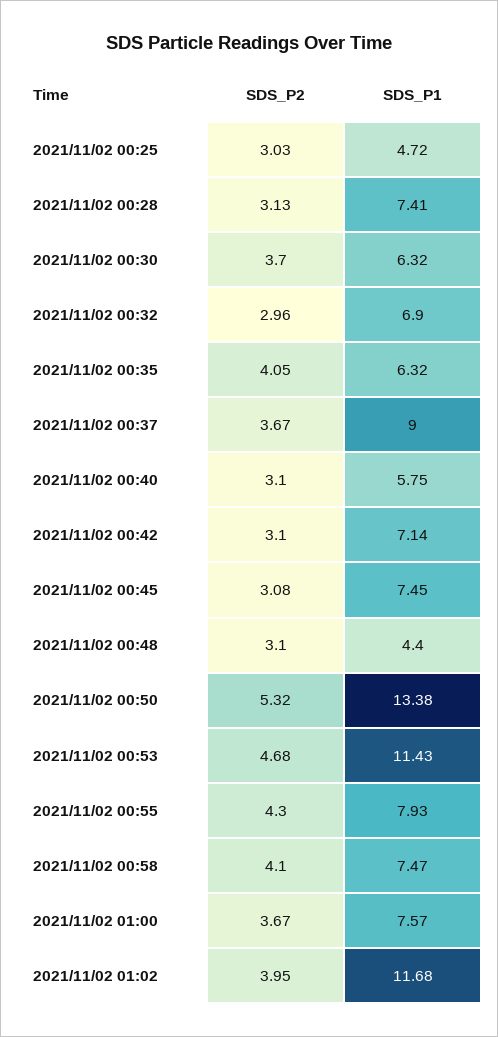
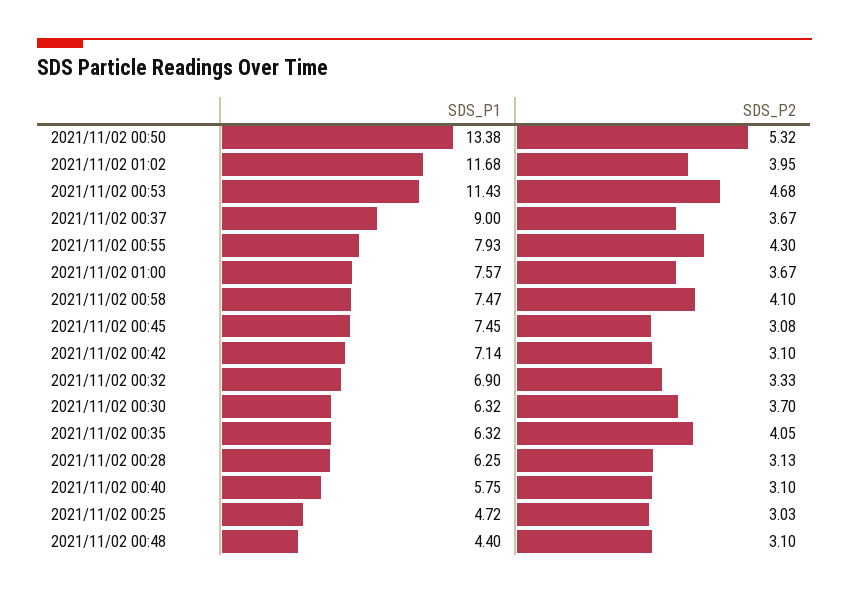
  {
    "SDS_P2": {
      "2021/11/02 00:25": 3.03,
      "2021/11/02 00:28": 3.13,
      "2021/11/02 00:30": 3.7,
-     "2021/11/02 00:32": 2.96,
+     "2021/11/02 00:32": 3.33,
      "2021/11/02 00:35": 4.05,
      "2021/11/02 00:37": 3.67,
      "2021/11/02 00:40": 3.1,
      "2021/11/02 00:42": 3.1,
      "2021/11/02 00:45": 3.08,
      "2021/11/02 00:48": 3.1,
      "2021/11/02 00:50": 5.32,
      "2021/11/02 00:53": 4.68,
      "2021/11/02 00:55": 4.3,
      "2021/11/02 00:58": 4.1,
      "2021/11/02 01:00": 3.67,
      "2021/11/02 01:02": 3.95
    },
    "SDS_P1": {
      "2021/11/02 00:25": 4.72,
-     "2021/11/02 00:28": 7.41,
+     "2021/11/02 00:28": 6.25,
      "2021/11/02 00:30": 6.32,
      "2021/11/02 00:32": 6.9,
      "2021/11/02 00:35": 6.32,
      "2021/11/02 00:37": 9,
      "2021/11/02 00:40": 5.75,
      "2021/11/02 00:42": 7.14,
      "2021/11/02 00:45": 7.45,
      "2021/11/02 00:48": 4.4,
      "2021/11/02 00:50": 13.38,
      "2021/11/02 00:53": 11.43,
      "2021/11/02 00:55": 7.93,
      "2021/11/02 00:58": 7.47,
      "2021/11/02 01:00": 7.57,
      "2021/11/02 01:02": 11.68
    }
  }

